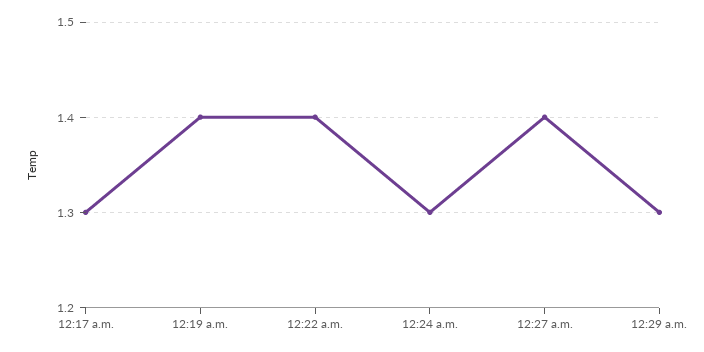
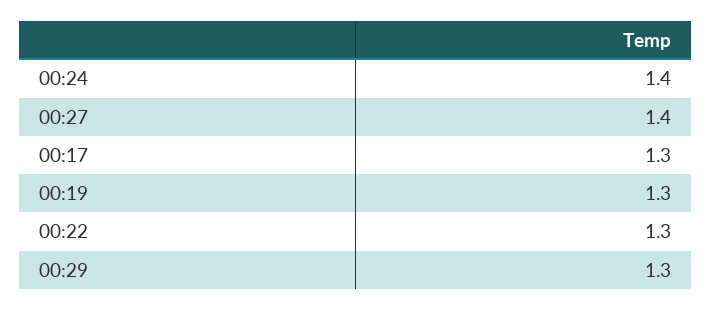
  {
    "12:17 a.m.": 1.3,
-   "12:19 a.m.": 1.4,
+   "12:19 a.m.": 1.3,
-   "12:22 a.m.": 1.4,
+   "12:22 a.m.": 1.3,
-   "12:24 a.m.": 1.3,
+   "12:24 a.m.": 1.4,
    "12:27 a.m.": 1.4,
    "12:29 a.m.": 1.3
  }

